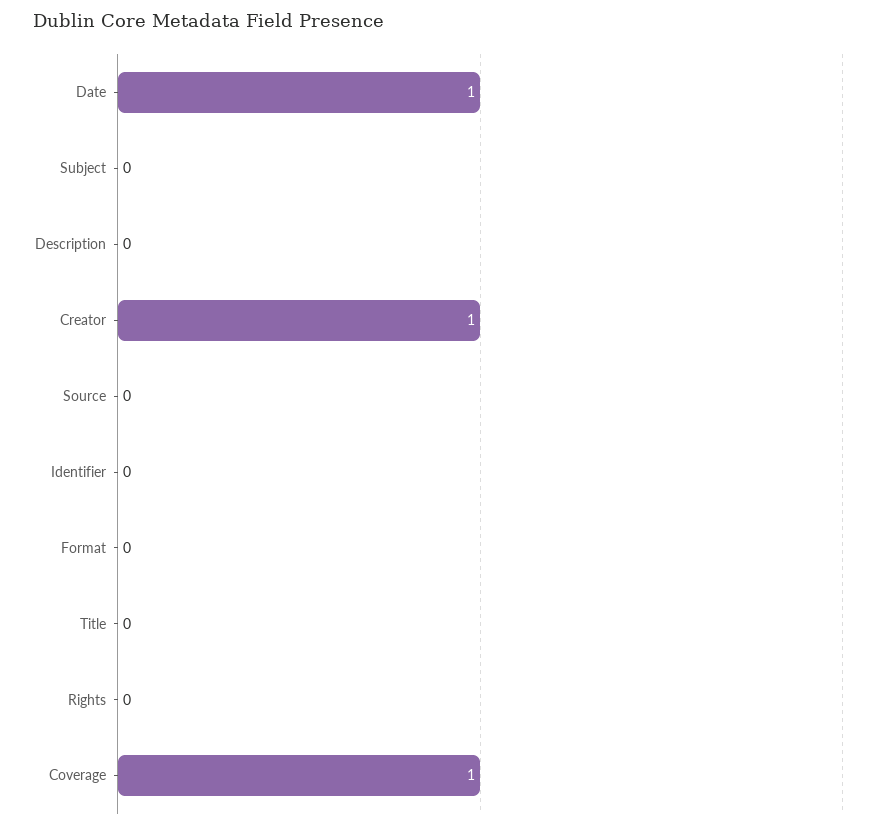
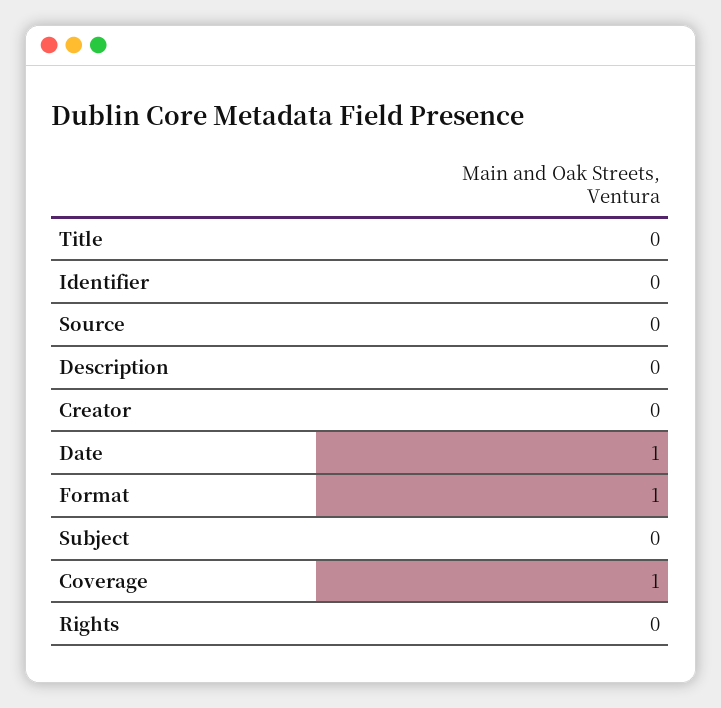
  {
    "Date": 1,
    "Subject": 0,
    "Description": 0,
-   "Creator": 1,
+   "Creator": 0,
    "Source": 0,
    "Identifier": 0,
-   "Format": 0,
+   "Format": 1,
    "Title": 0,
    "Rights": 0,
    "Coverage": 1
  }

